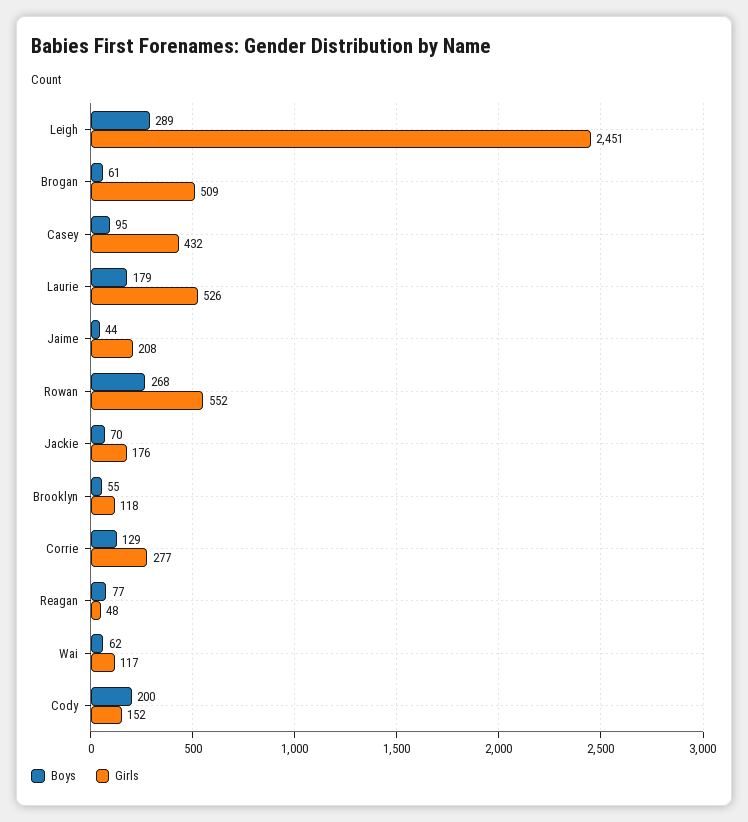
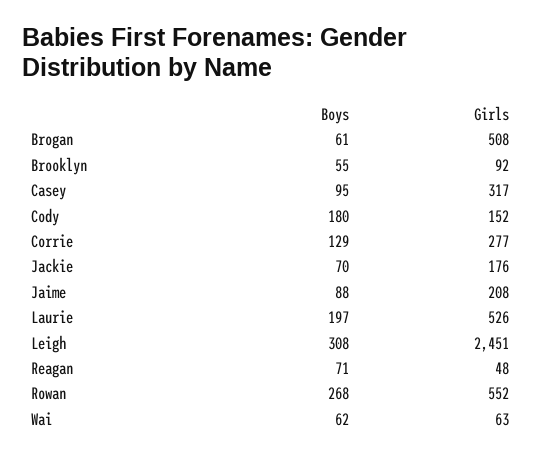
  {
    "Boys": {
-     "Leigh": 289,
+     "Leigh": 308,
      "Brogan": 61,
      "Casey": 95,
-     "Laurie": 179,
+     "Laurie": 197,
-     "Jaime": 44,
+     "Jaime": 88,
      "Rowan": 268,
      "Jackie": 70,
      "Brooklyn": 55,
      "Corrie": 129,
-     "Reagan": 77,
+     "Reagan": 71,
      "Wai": 62,
-     "Cody": 200
+     "Cody": 180
    },
    "Girls": {
      "Leigh": 2451,
-     "Brogan": 509,
+     "Brogan": 508,
-     "Casey": 432,
+     "Casey": 317,
      "Laurie": 526,
      "Jaime": 208,
      "Rowan": 552,
      "Jackie": 176,
-     "Brooklyn": 118,
+     "Brooklyn": 92,
      "Corrie": 277,
      "Reagan": 48,
-     "Wai": 117,
+     "Wai": 63,
      "Cody": 152
    }
  }

